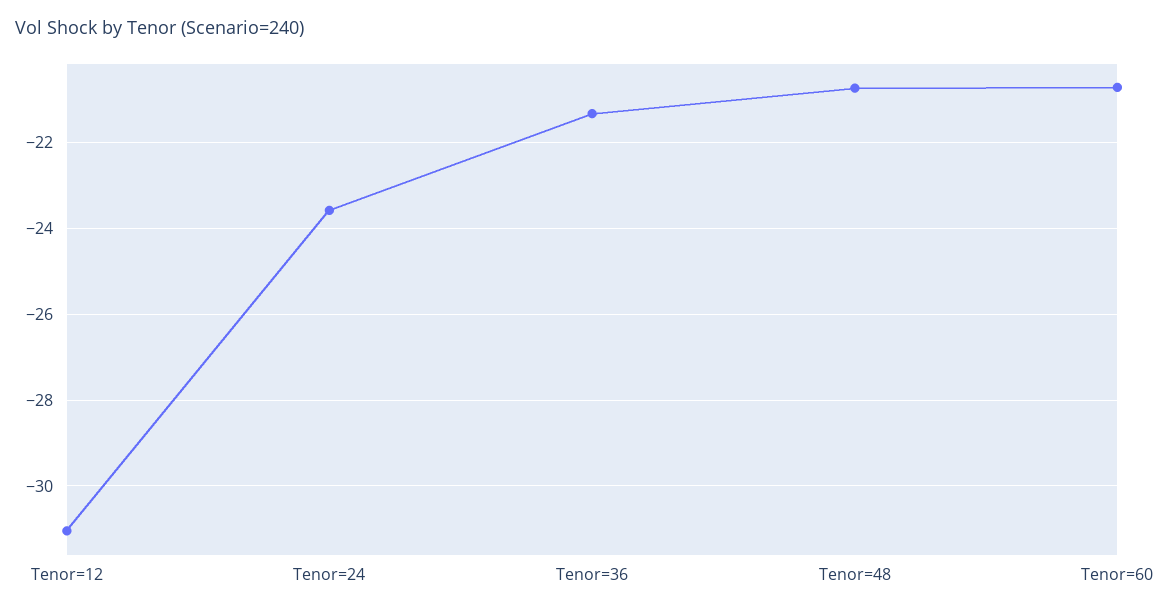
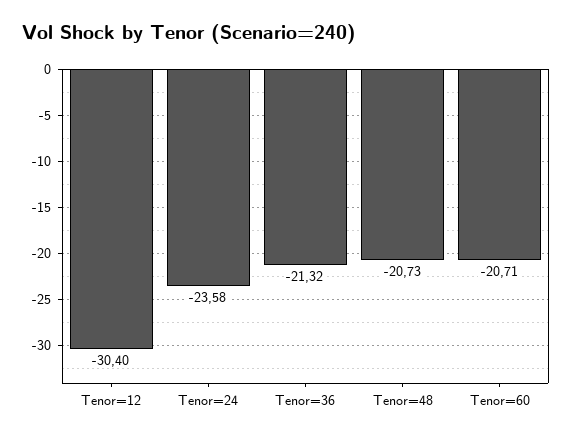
  {
-   "Tenor=12": -31,
+   "Tenor=12": -30.4,
    "Tenor=24": -23.58,
    "Tenor=36": -21.32,
    "Tenor=48": -20.73,
    "Tenor=60": -20.71
  }

